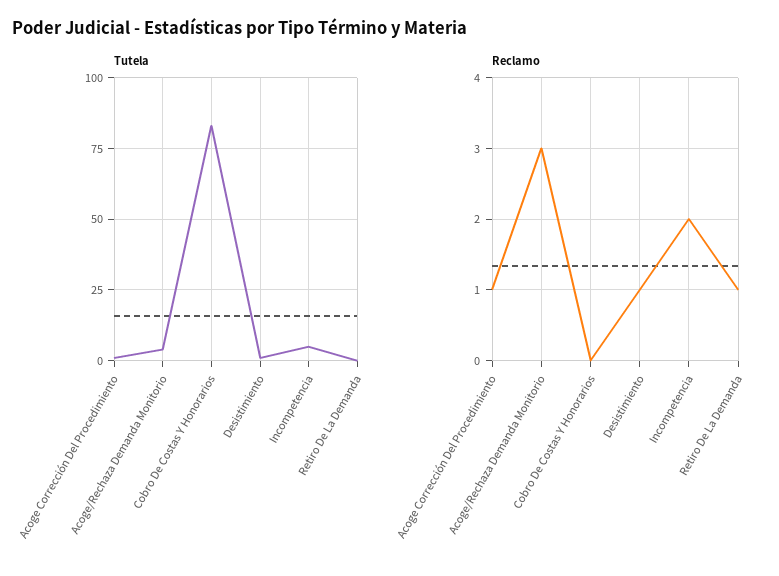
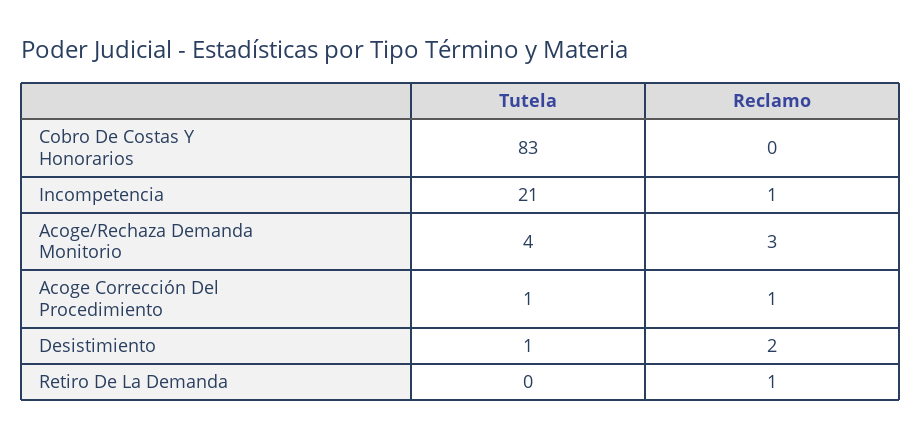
  {
    "Tutela": {
      "Acoge Corrección Del Procedimiento": 1,
      "Acoge/Rechaza Demanda Monitorio": 4,
      "Cobro De Costas Y Honorarios": 83,
      "Desistimiento": 1,
-     "Incompetencia": 5,
+     "Incompetencia": 21,
      "Retiro De La Demanda": 0
    },
    "Reclamo": {
      "Acoge Corrección Del Procedimiento": 1,
      "Acoge/Rechaza Demanda Monitorio": 3,
      "Cobro De Costas Y Honorarios": 0,
-     "Desistimiento": 1,
+     "Desistimiento": 2,
-     "Incompetencia": 2,
+     "Incompetencia": 1,
      "Retiro De La Demanda": 1
    }
  }

